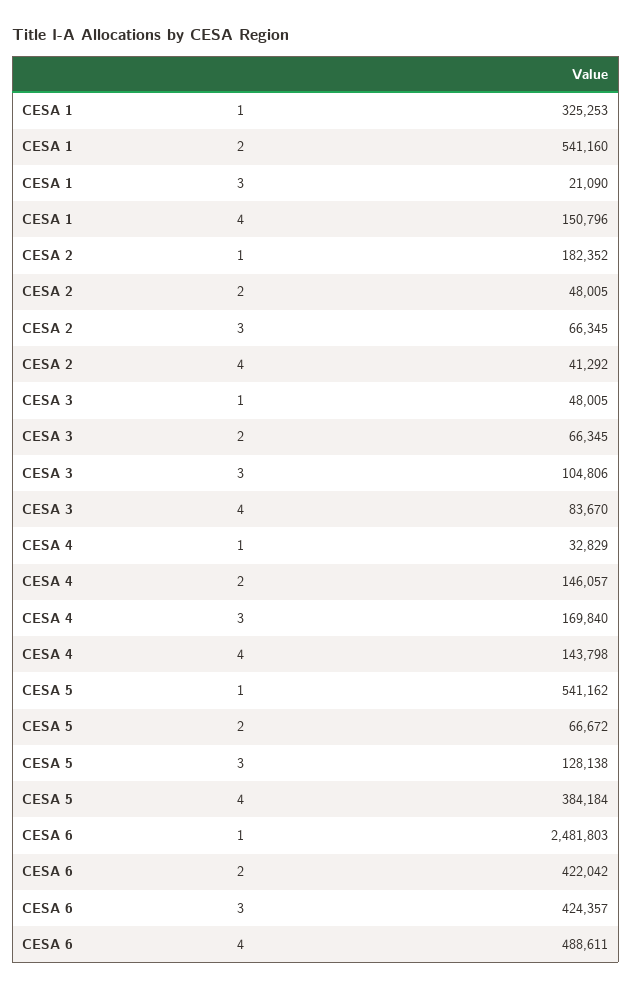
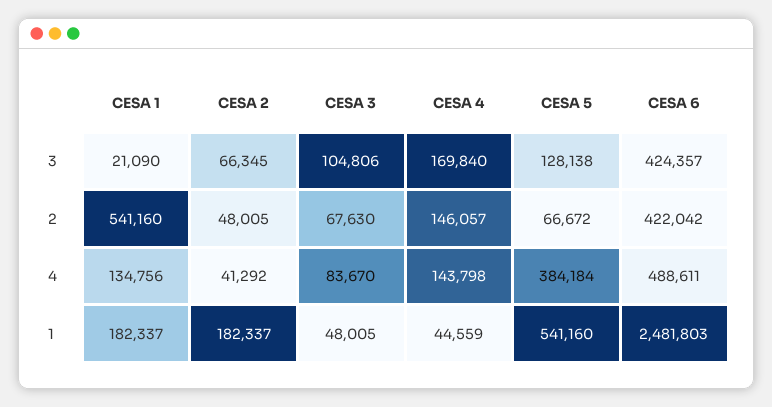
  {
    "CESA 1": {
-     "1": 325253,
+     "1": 182337,
      "2": 541160,
      "3": 21090,
-     "4": 150796
+     "4": 134756
    },
    "CESA 2": {
-     "1": 182352,
+     "1": 182337,
      "2": 48005,
      "3": 66345,
      "4": 41292
    },
    "CESA 3": {
      "1": 48005,
-     "2": 66345,
+     "2": 67630,
      "3": 104806,
      "4": 83670
    },
    "CESA 4": {
-     "1": 32829,
+     "1": 44559,
      "2": 146057,
      "3": 169840,
      "4": 143798
    },
    "CESA 5": {
-     "1": 541162,
+     "1": 541160,
      "2": 66672,
      "3": 128138,
      "4": 384184
    },
    "CESA 6": {
      "1": 2481803,
      "2": 422042,
      "3": 424357,
      "4": 488611
    }
  }

